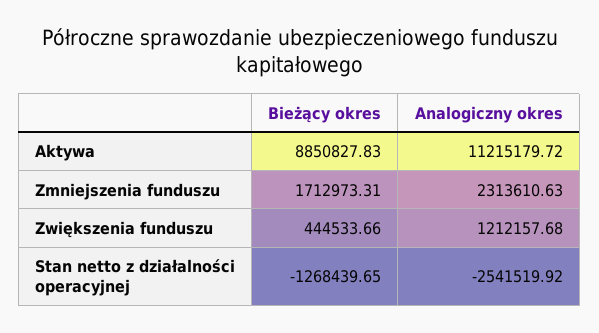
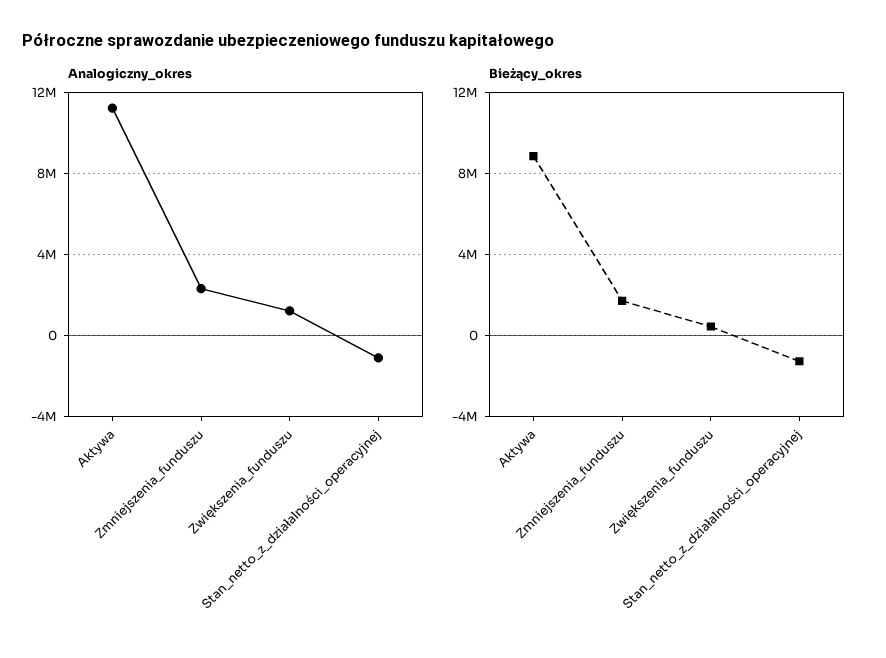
  {
    "Bieżący okres": {
      "Aktywa": 8850827.83,
      "Zmniejszenia funduszu": 1712973.31,
      "Zwiększenia funduszu": 444533.66,
      "Stan netto z działalności operacyjnej": -1268439.65
    },
    "Analogiczny okres": {
      "Aktywa": 11215179.72,
      "Zmniejszenia funduszu": 2313610.63,
      "Zwiększenia funduszu": 1212157.68,
-     "Stan netto z działalności operacyjnej": -2541519.92
+     "Stan netto z działalności operacyjnej": -1000000
    }
  }

